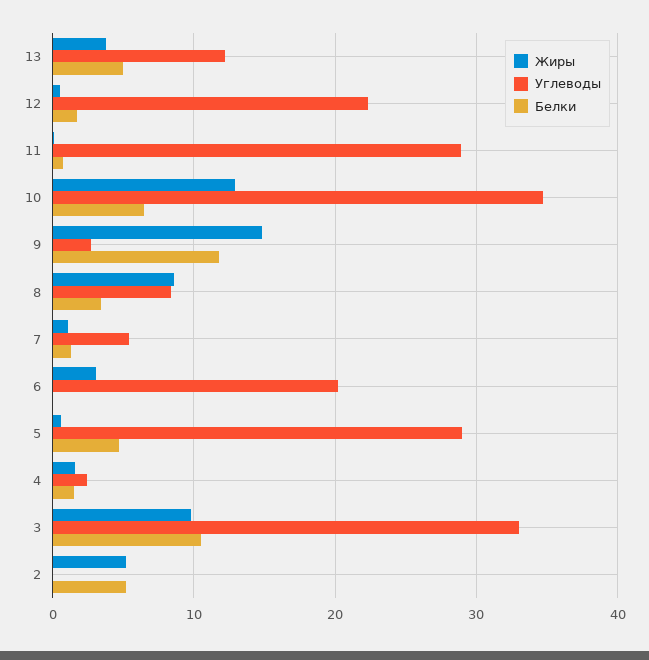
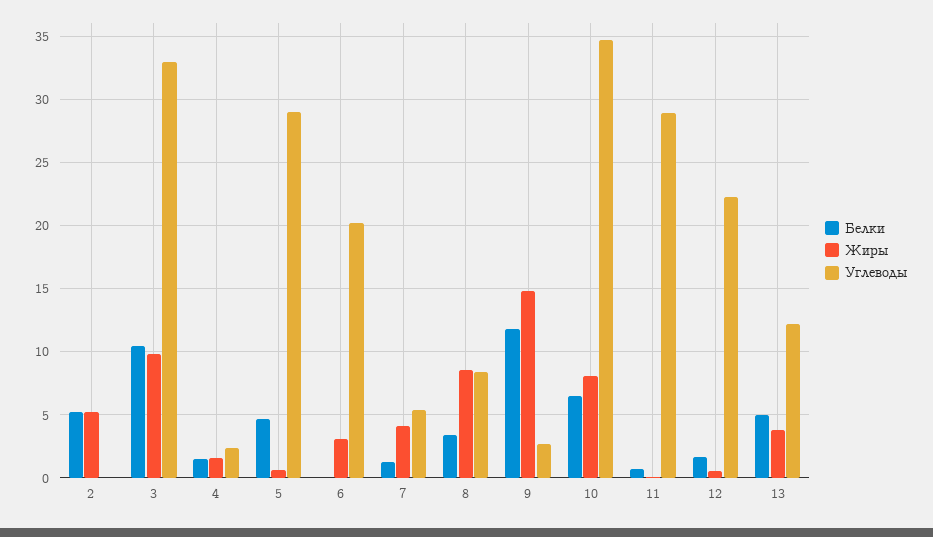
  {
    "Жиры": {
      "13": 4,
      "12": 0.5,
      "11": 0,
-     "10": 13,
+     "10": 8,
      "9": 15,
      "8": 8.5,
-     "7": 1,
+     "7": 4,
      "6": 3,
      "5": 0.5,
      "4": 1.5,
      "3": 10,
      "2": 5
    },
    "Углеводы": {
      "13": 12,
      "12": 22.5,
      "11": 29,
      "10": 34.5,
      "9": 2.5,
      "8": 8.5,
      "7": 5.5,
      "6": 20,
      "5": 29,
      "4": 2.5,
      "3": 33,
      "2": 0
    },
    "Белки": {
      "13": 5,
      "12": 1.5,
      "11": 0.5,
      "10": 6.5,
      "9": 12,
      "8": 3.5,
      "7": 1.5,
      "6": 0,
      "5": 4.5,
      "4": 1.5,
      "3": 10.5,
      "2": 5
    }
  }

